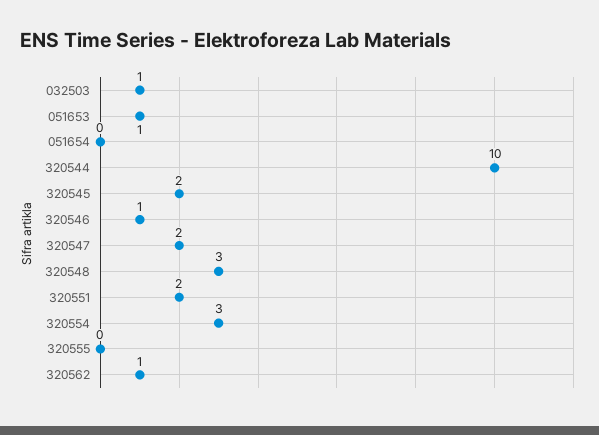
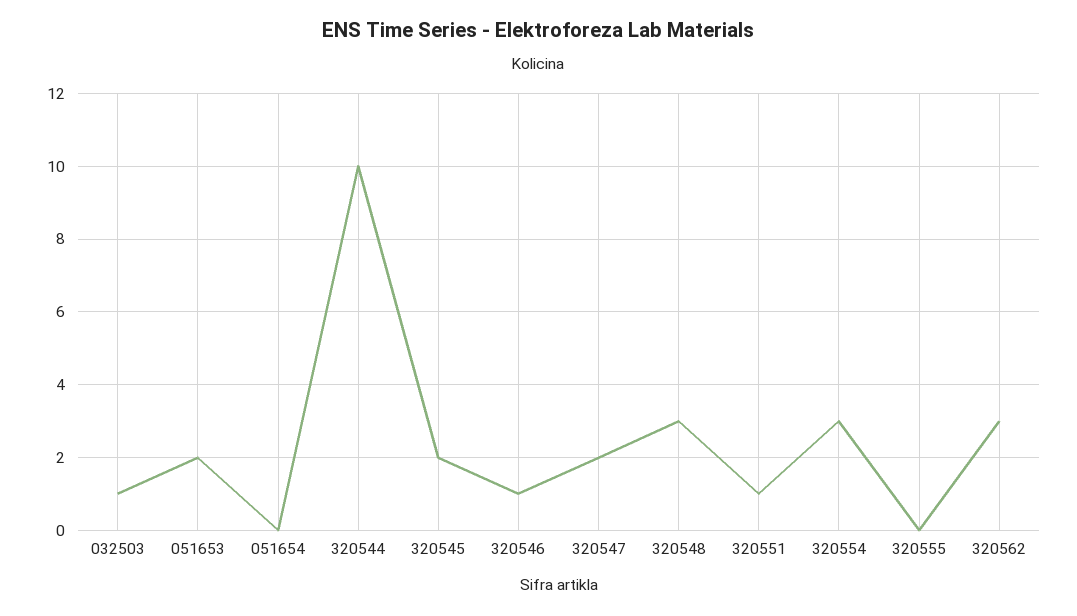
  {
    "032503": 1,
-   "051653": 1,
+   "051653": 2,
    "051654": 0,
    "320544": 10,
    "320545": 2,
    "320546": 1,
    "320547": 2,
    "320548": 3,
-   "320551": 2,
+   "320551": 1,
    "320554": 3,
    "320555": 0,
-   "320562": 1
+   "320562": 3
  }

